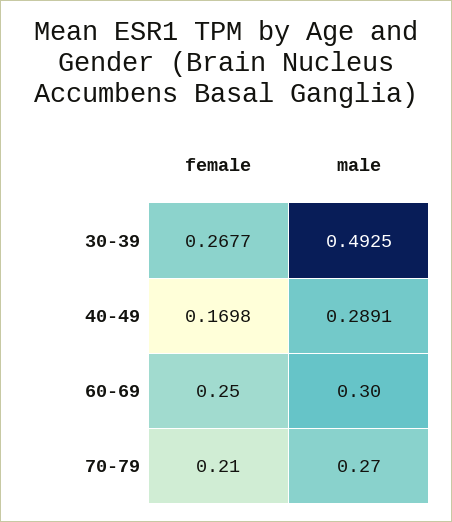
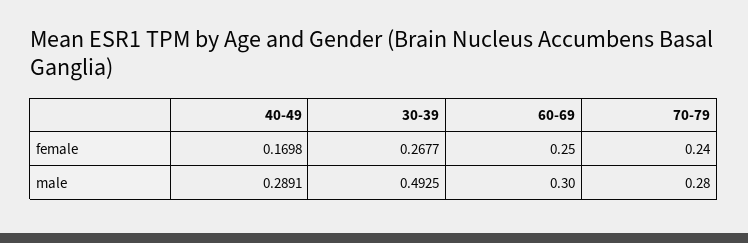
  {
    "female": {
      "30-39": 0.2677,
      "40-49": 0.1698,
      "60-69": 0.25,
-     "70-79": 0.21
+     "70-79": 0.24
    },
    "male": {
      "30-39": 0.4925,
      "40-49": 0.2891,
      "60-69": 0.3,
-     "70-79": 0.27
+     "70-79": 0.28
    }
  }

